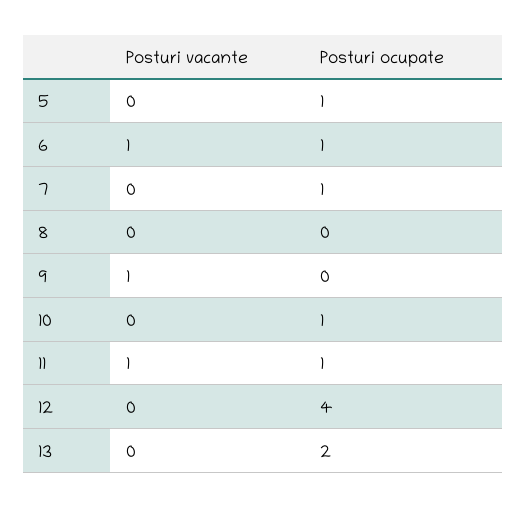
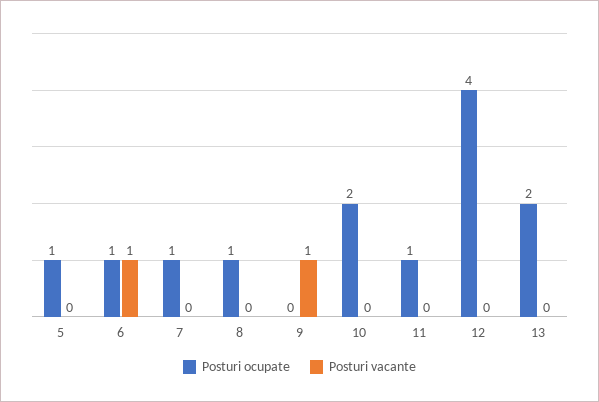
  {
    "Posturi vacante": {
      "5": 0,
      "6": 1,
      "7": 0,
      "8": 0,
      "9": 1,
      "10": 0,
-     "11": 1,
+     "11": 0,
      "12": 0,
      "13": 0
    },
    "Posturi ocupate": {
      "5": 1,
      "6": 1,
      "7": 1,
-     "8": 0,
+     "8": 1,
      "9": 0,
-     "10": 1,
+     "10": 2,
      "11": 1,
      "12": 4,
      "13": 2
    }
  }

